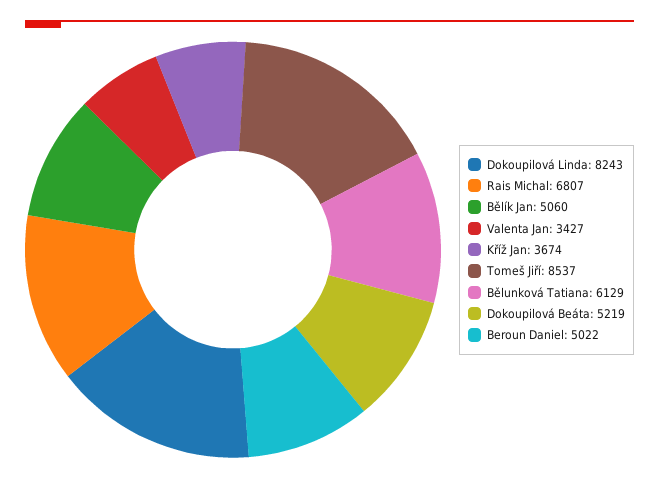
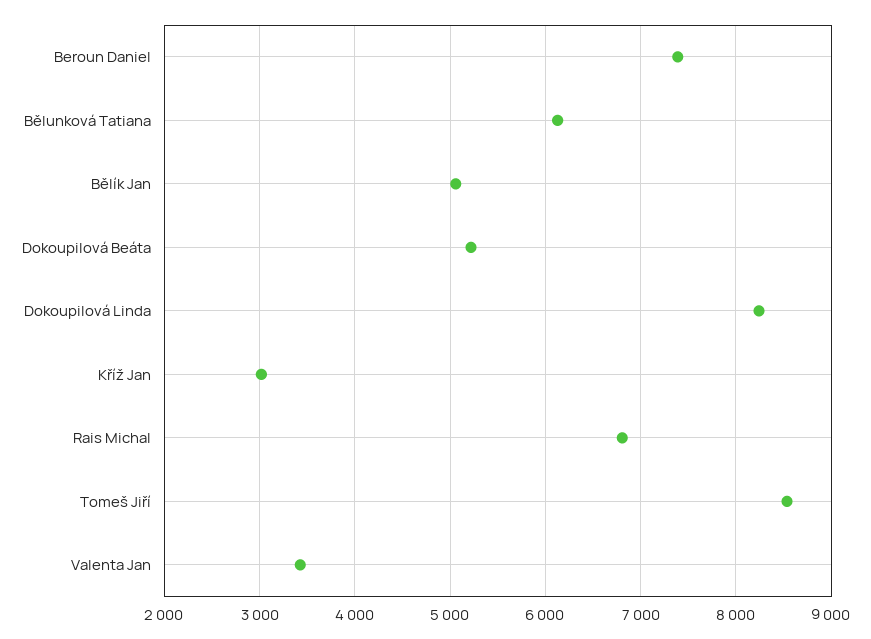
  {
    "Dokoupilová Linda": 8243,
    "Rais Michal": 6807,
    "Bělík Jan": 5060,
    "Valenta Jan": 3427,
-   "Kříž Jan": 3674,
+   "Kříž Jan": 3000,
    "Tomeš Jiří": 8537,
    "Bělunková Tatiana": 6129,
    "Dokoupilová Beáta": 5219,
-   "Beroun Daniel": 5022
+   "Beroun Daniel": 7400
  }

